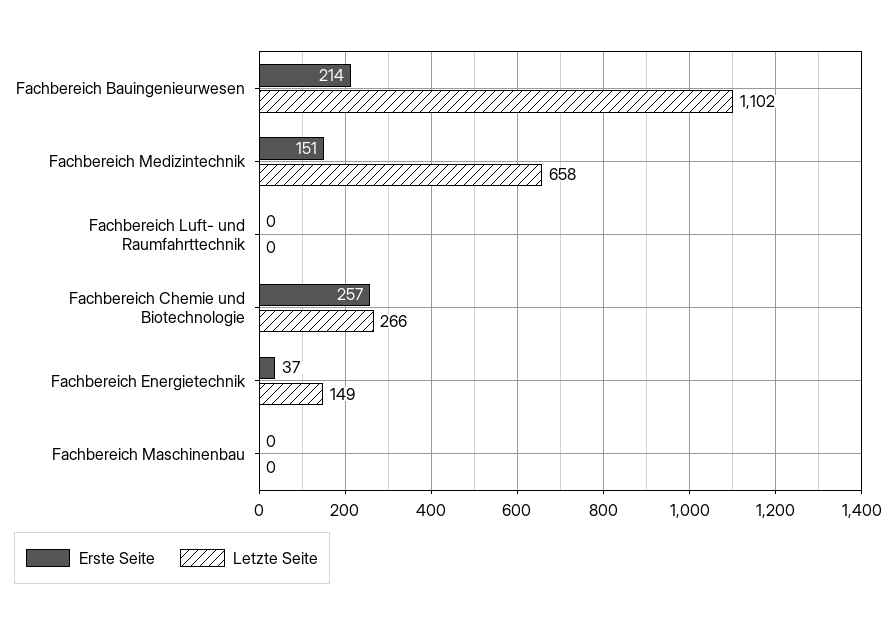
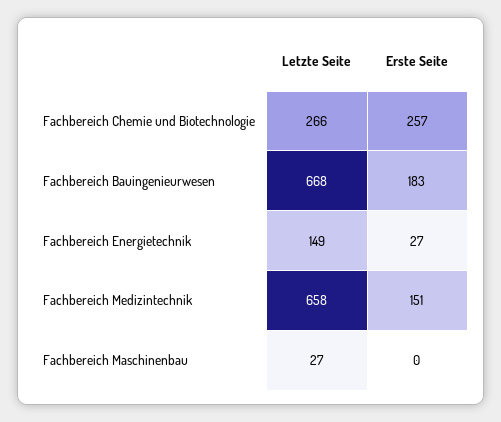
  {
    "Erste Seite": {
-     "Fachbereich Bauingenieurwesen": 214,
+     "Fachbereich Bauingenieurwesen": 183,
      "Fachbereich Medizintechnik": 151,
-     "Fachbereich Luft- und Raumfahrttechnik": 0,
      "Fachbereich Chemie und Biotechnologie": 257,
-     "Fachbereich Energietechnik": 37,
+     "Fachbereich Energietechnik": 27,
      "Fachbereich Maschinenbau": 0
    },
    "Letzte Seite": {
-     "Fachbereich Bauingenieurwesen": 1102,
+     "Fachbereich Bauingenieurwesen": 668,
      "Fachbereich Medizintechnik": 658,
-     "Fachbereich Luft- und Raumfahrttechnik": 0,
      "Fachbereich Chemie und Biotechnologie": 266,
      "Fachbereich Energietechnik": 149,
-     "Fachbereich Maschinenbau": 0
+     "Fachbereich Maschinenbau": 27
    }
  }

